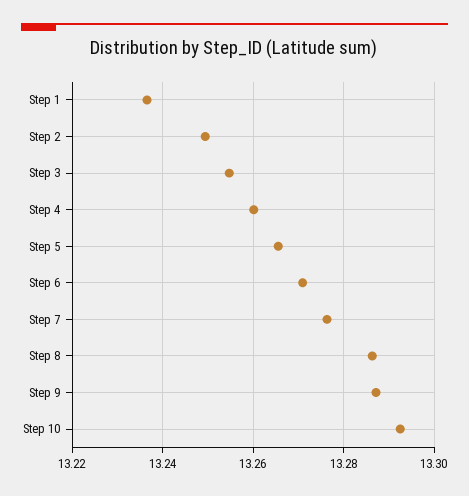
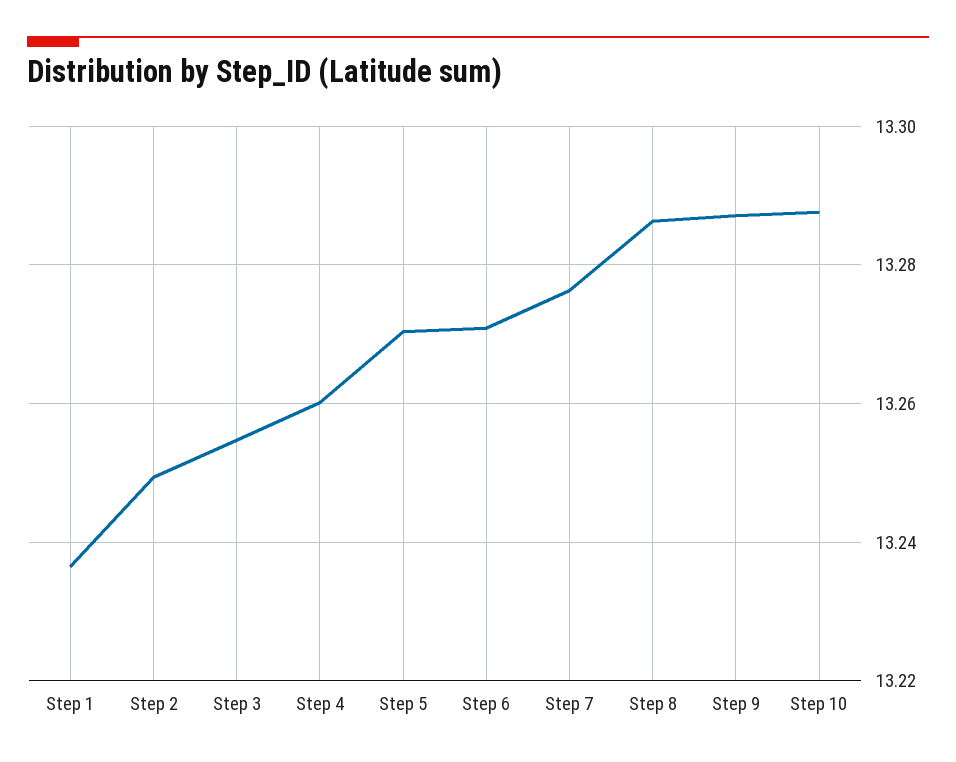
  {
    "Step 1": 13.236,
    "Step 2": 13.25,
    "Step 3": 13.254,
    "Step 4": 13.26,
-   "Step 5": 13.266,
+   "Step 5": 13.27,
    "Step 6": 13.27,
    "Step 7": 13.276,
    "Step 8": 13.286,
    "Step 9": 13.288,
-   "Step 10": 13.292
+   "Step 10": 13.288
  }

